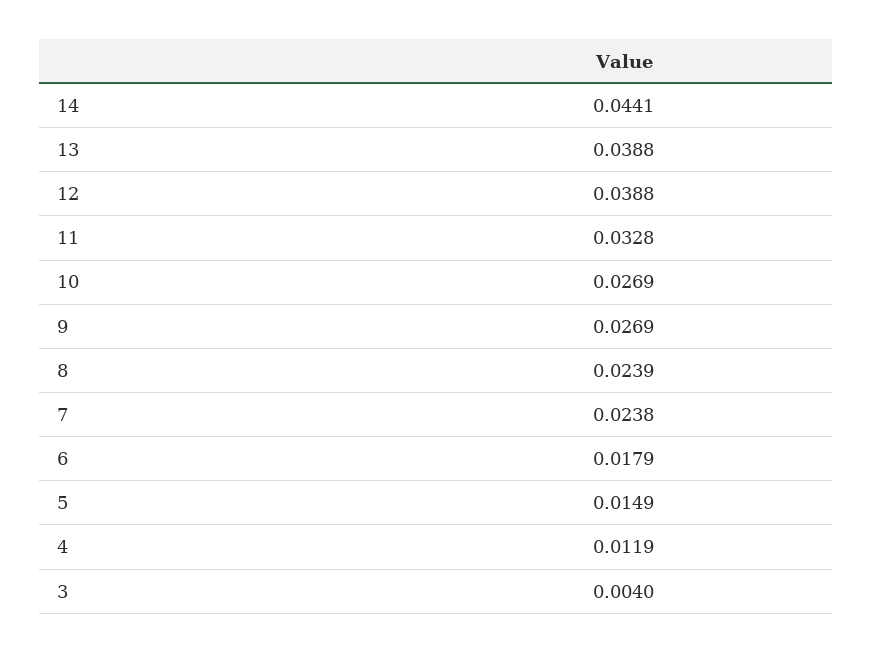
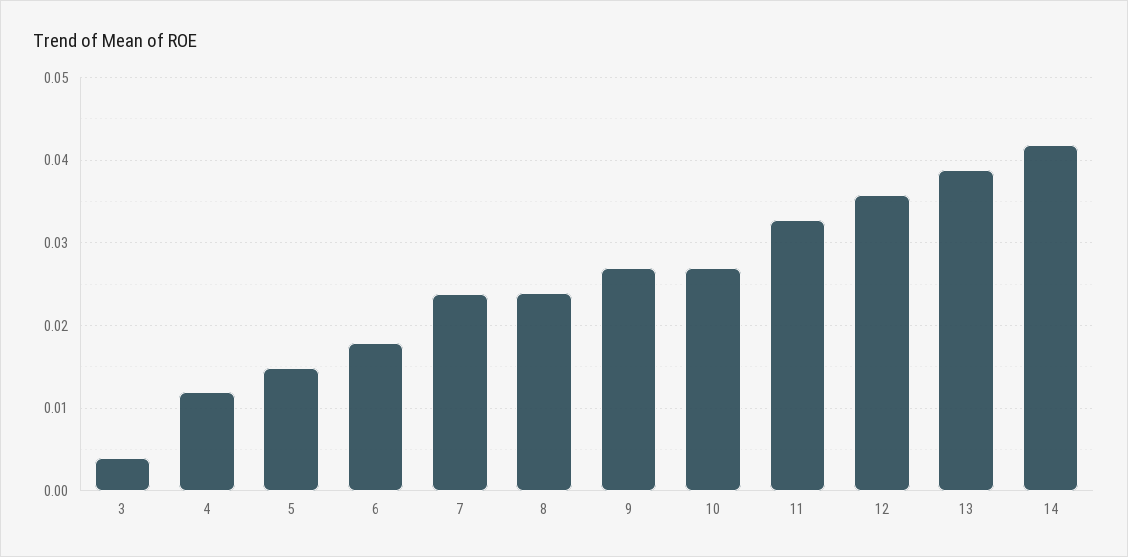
  {
-   "14": 0.0441,
+   "14": 0.042,
    "13": 0.0388,
-   "12": 0.0388,
+   "12": 0.036,
    "11": 0.0328,
    "10": 0.0269,
    "9": 0.0269,
    "8": 0.0239,
    "7": 0.0238,
    "6": 0.0179,
    "5": 0.0149,
    "4": 0.0119,
    "3": 0.004
  }

